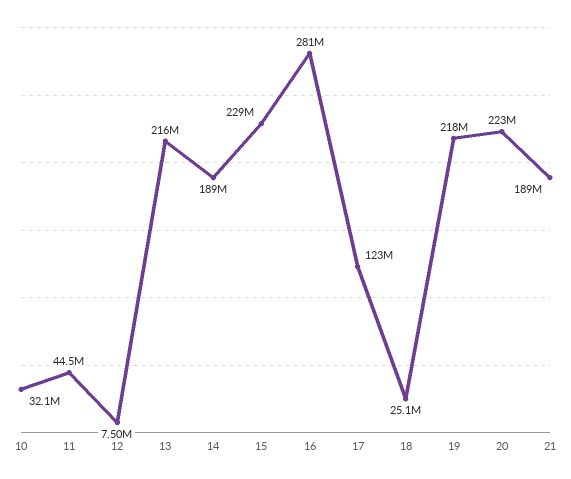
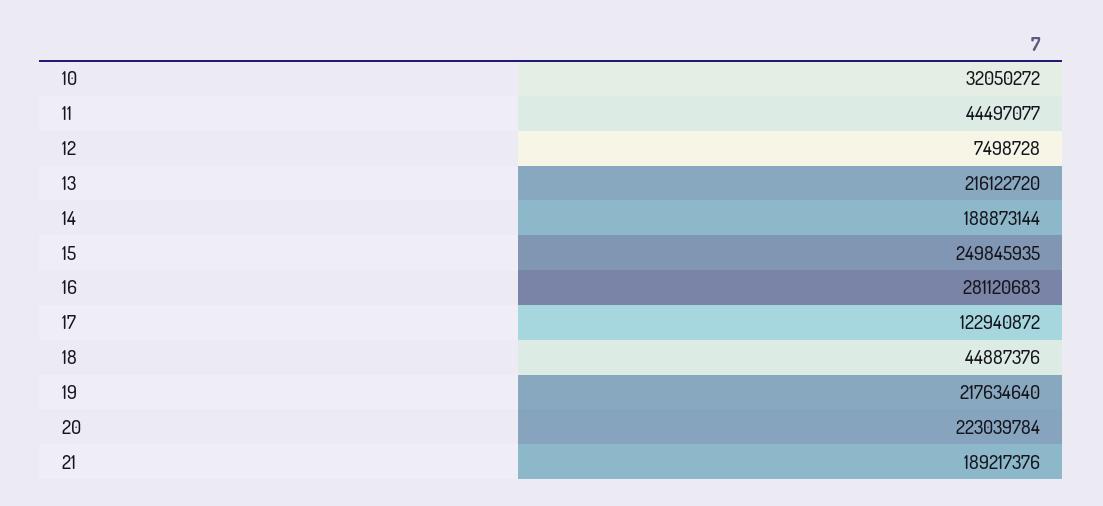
  {
    "10": 32050272,
    "11": 44497077,
    "12": 7498728,
    "13": 216122720,
    "14": 188873144,
-   "15": 229000000,
+   "15": 249845935,
    "16": 281120683,
    "17": 122940872,
-   "18": 25100000,
+   "18": 44887376,
    "19": 217634640,
    "20": 223039784,
    "21": 189217376
  }

